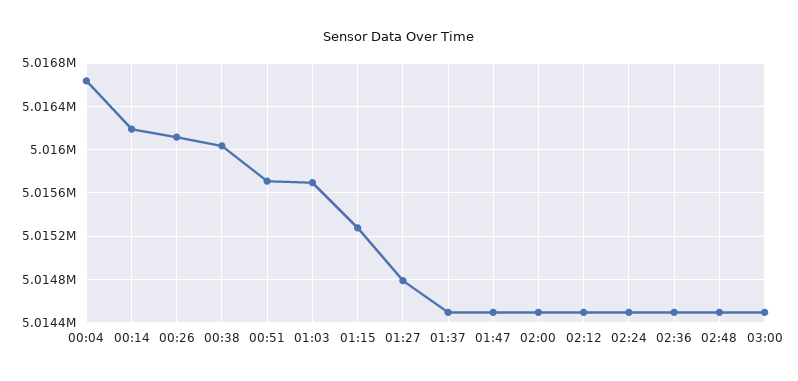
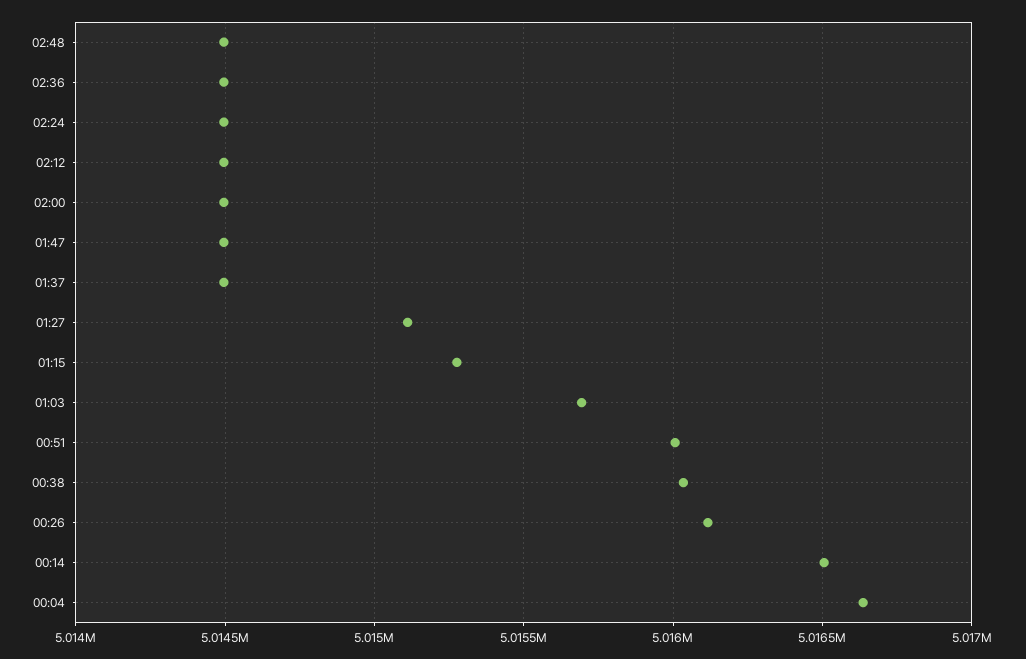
  {
    "00:04": 5016650,
-   "00:14": 5016200,
+   "00:14": 5016500,
    "00:26": 5016100,
    "00:38": 5016050,
-   "00:51": 5015700,
+   "00:51": 5016000,
    "01:03": 5015700,
    "01:15": 5015300,
-   "01:27": 5014800,
+   "01:27": 5015100,
    "01:37": 5014500,
    "01:47": 5014500,
    "02:00": 5014500,
    "02:12": 5014500,
    "02:24": 5014500,
    "02:36": 5014500,
-   "02:48": 5014500,
+   "02:48": 5014500
-   "03:00": 5014500
  }

